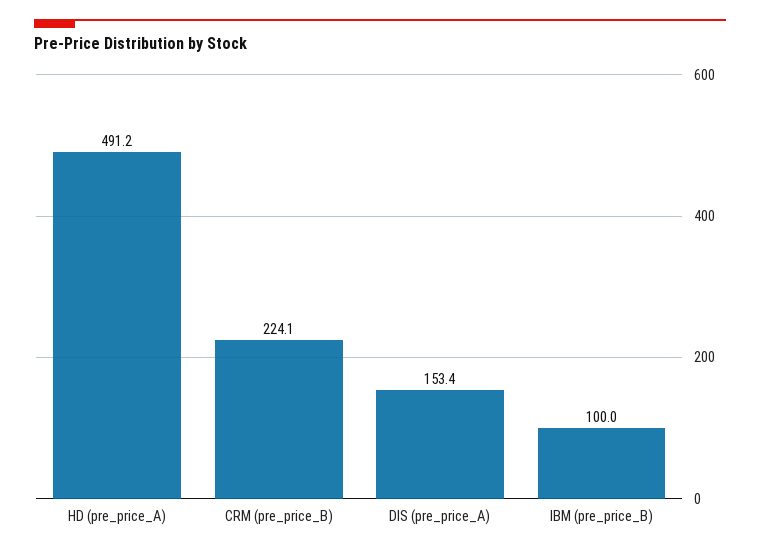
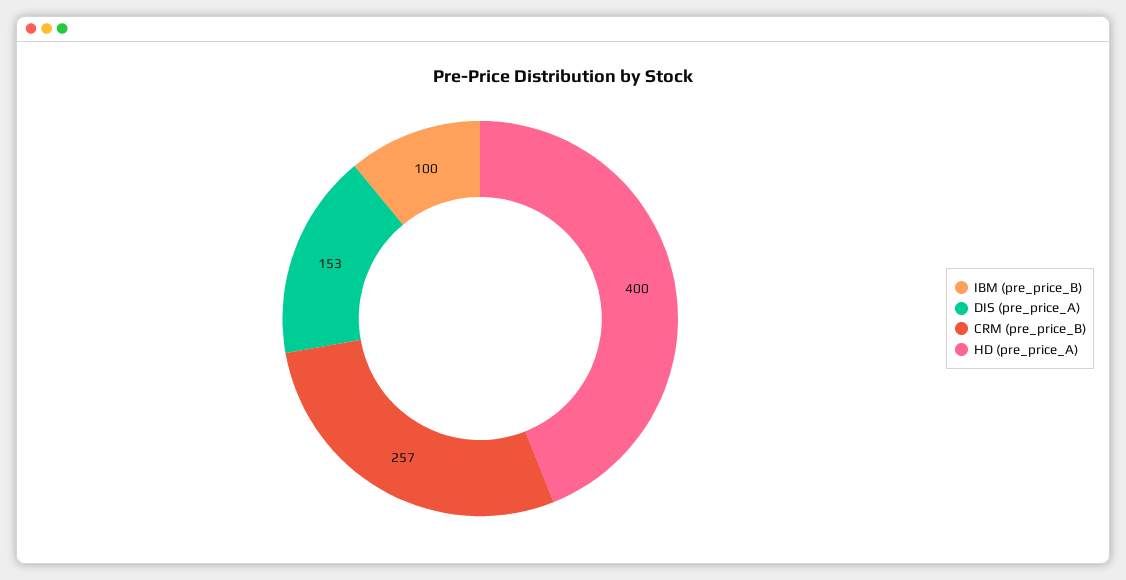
  {
-   "HD (pre_price_A)": 491.2,
+   "HD (pre_price_A)": 400,
-   "CRM (pre_price_B)": 224.1,
+   "CRM (pre_price_B)": 257,
    "DIS (pre_price_A)": 153.4,
    "IBM (pre_price_B)": 100
  }

